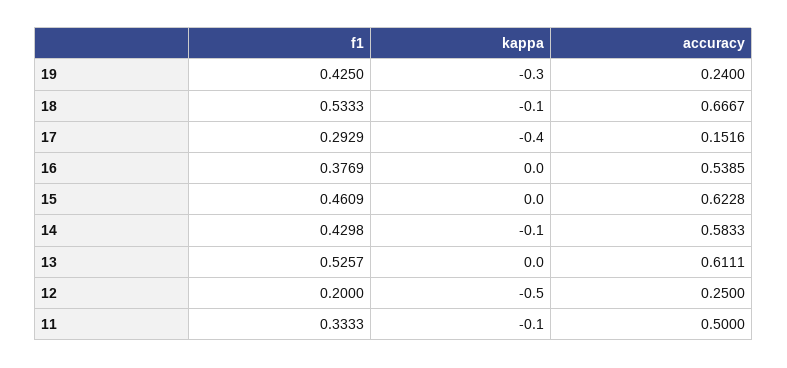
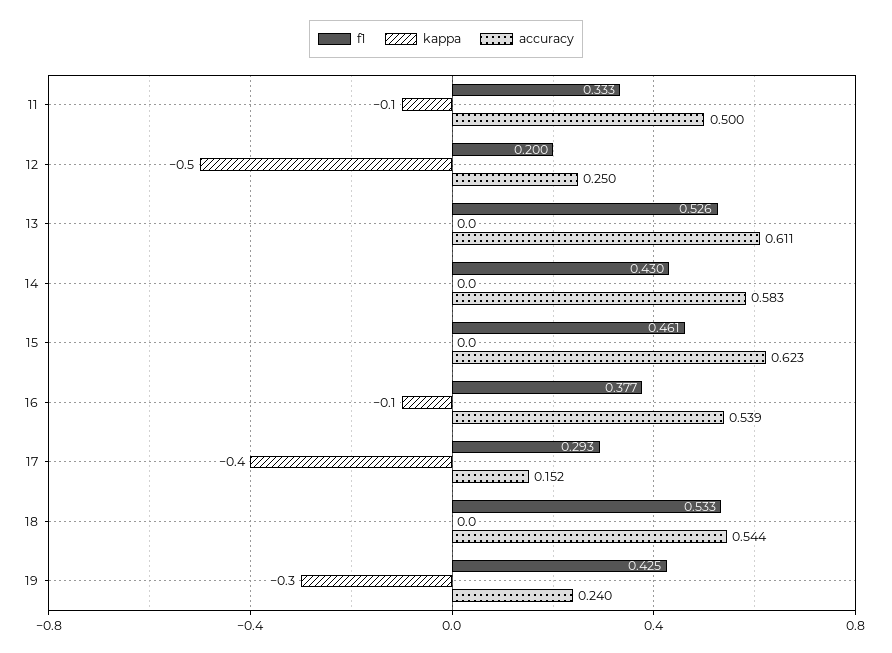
  {
    "f1": {
      "19": 0.425,
      "18": 0.5333,
      "17": 0.2929,
      "16": 0.3769,
      "15": 0.4609,
      "14": 0.4298,
      "13": 0.5257,
      "12": 0.2,
      "11": 0.3333
    },
    "kappa": {
      "19": -0.3,
-     "18": -0.1,
+     "18": 0,
      "17": -0.4,
-     "16": 0,
+     "16": -0.1,
      "15": 0,
-     "14": -0.1,
+     "14": 0,
      "13": 0,
      "12": -0.5,
      "11": -0.1
    },
    "accuracy": {
      "19": 0.24,
-     "18": 0.6667,
+     "18": 0.544,
      "17": 0.1516,
      "16": 0.5385,
      "15": 0.6228,
      "14": 0.5833,
      "13": 0.6111,
      "12": 0.25,
      "11": 0.5
    }
  }

